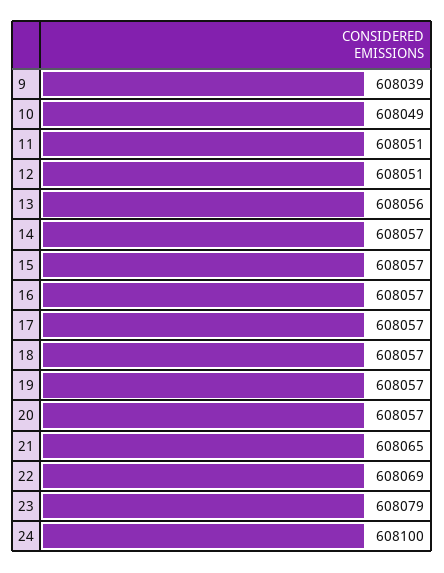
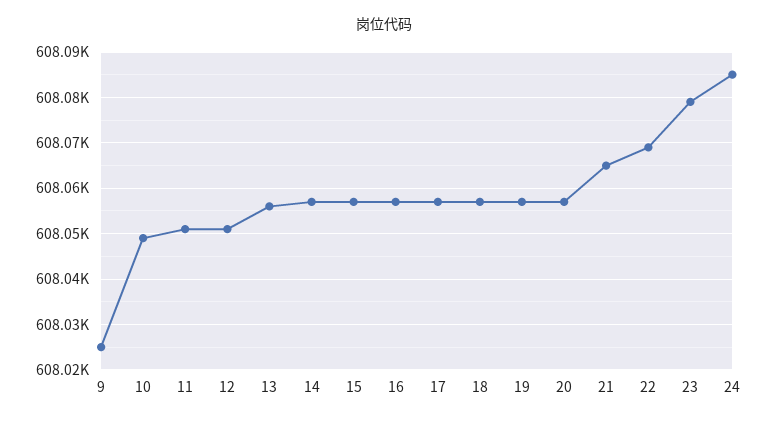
  {
-   "9": 608039,
+   "9": 608025,
    "10": 608049,
    "11": 608051,
    "12": 608051,
    "13": 608056,
    "14": 608057,
    "15": 608057,
    "16": 608057,
    "17": 608057,
    "18": 608057,
    "19": 608057,
    "20": 608057,
    "21": 608065,
    "22": 608069,
    "23": 608079,
-   "24": 608100
+   "24": 608085
  }

